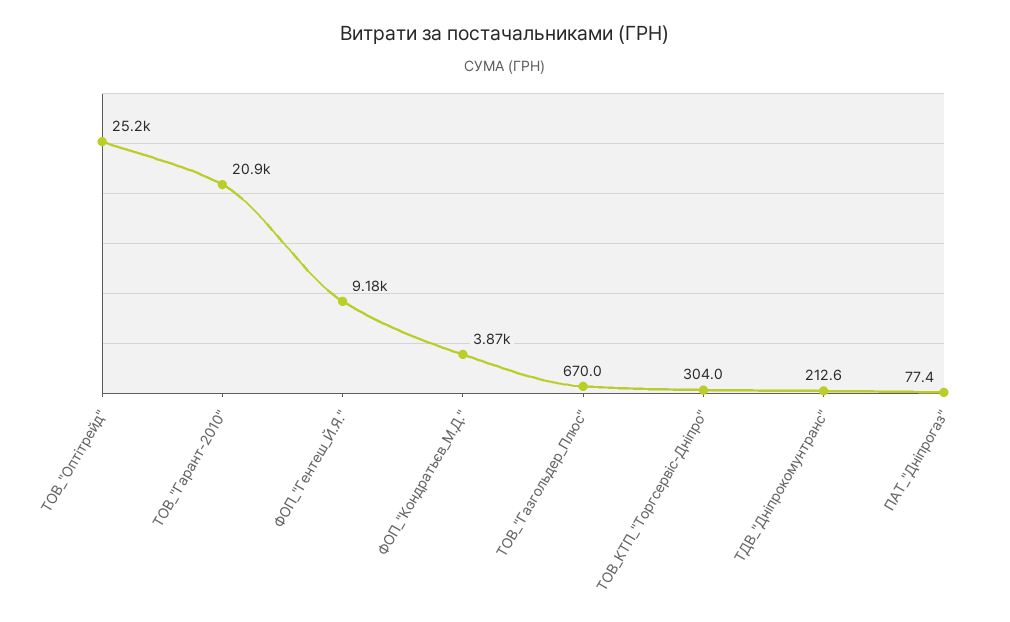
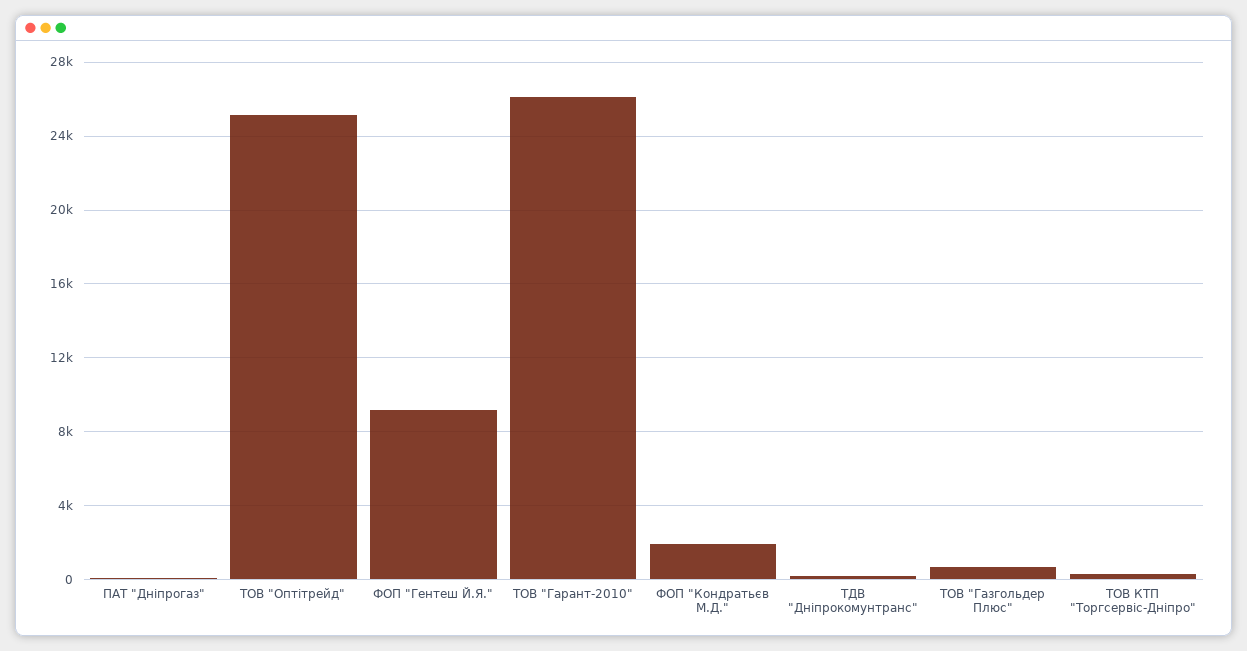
  {
    "ТОВ_\"Оптітрейд\"": 25200,
-   "ТОВ_\"Гарант-2010\"": 20900,
+   "ТОВ_\"Гарант-2010\"": 26000,
    "ФОП_\"Гентеш_Й.Я.\"": 9180,
-   "ФОП_\"Кондратьєв_М.Д.\"": 3870,
+   "ФОП_\"Кондратьєв_М.Д.\"": 2000,
    "ТОВ_\"Газгольдер_Плюс\"": 670,
    "ТОВ_КТП_\"Торгсервіс-Дніпро\"": 304,
    "ТДВ_\"Дніпрокомунтранс\"": 212.6,
    "ПАТ_\"Дніпрогаз\"": 77.4
  }

